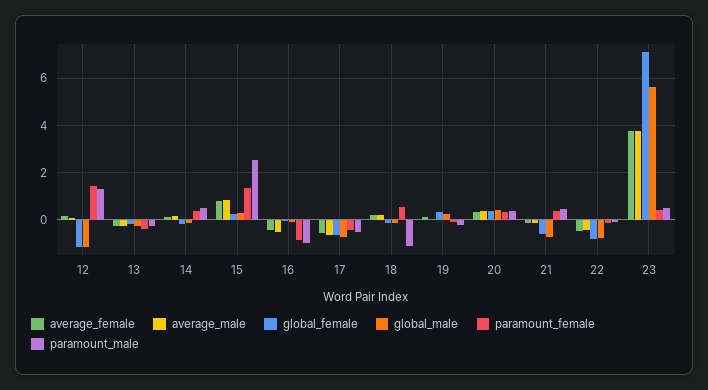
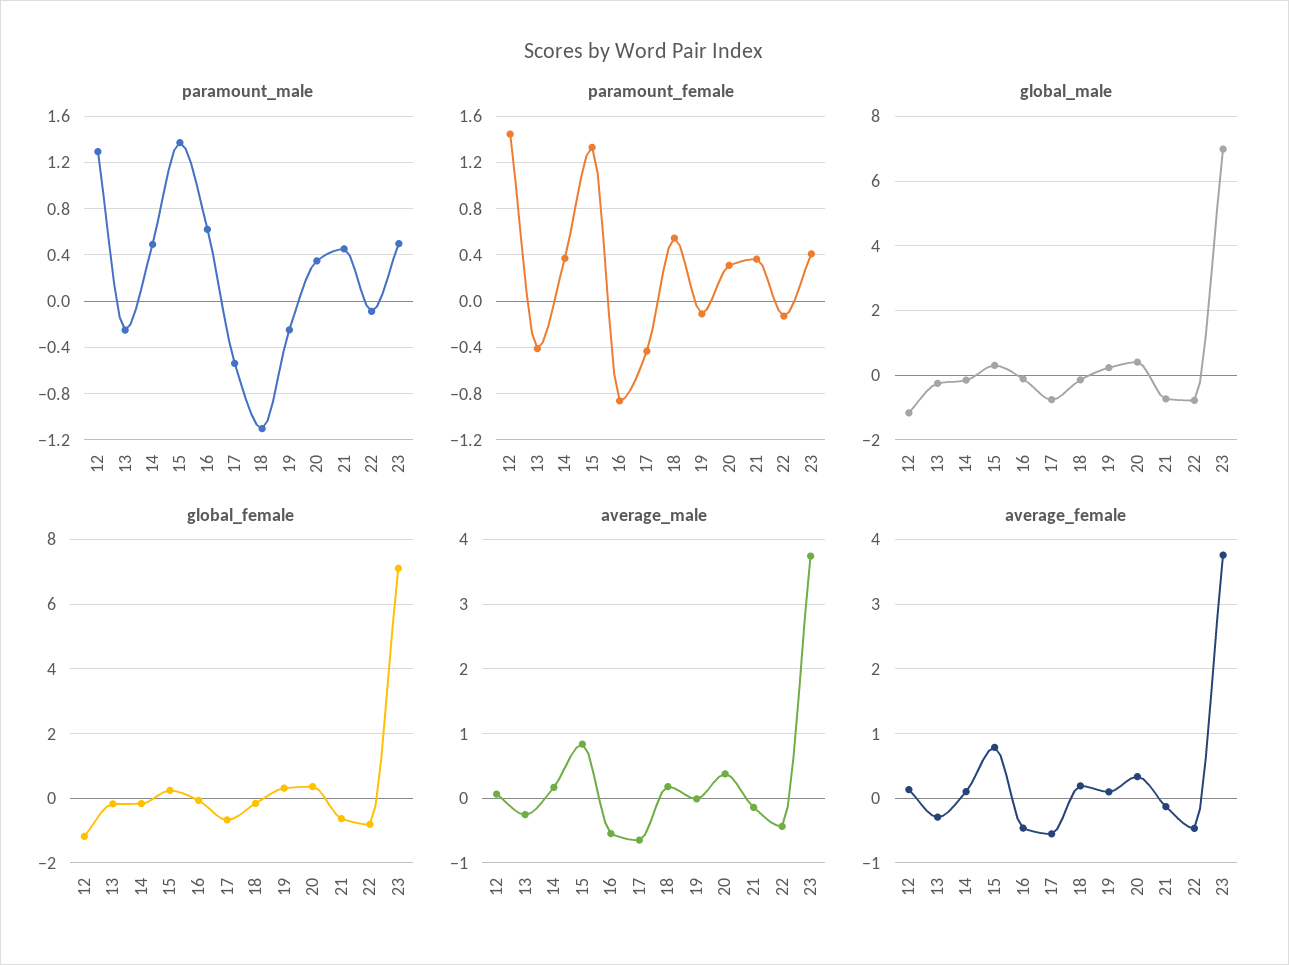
  {
    "average_female": {
      "12": 0.1,
      "13": -0.3,
      "14": 0.1,
      "15": 0.8,
      "16": -0.5,
      "17": -0.6,
      "18": 0.2,
      "19": 0.1,
      "20": 0.3,
      "21": -0.1,
      "22": -0.5,
      "23": 3.8
    },
    "average_male": {
      "12": 0.1,
      "13": -0.3,
      "14": 0.2,
      "15": 0.8,
      "16": -0.5,
      "17": -0.6,
      "18": 0.2,
      "19": 0,
      "20": 0.4,
      "21": -0.1,
      "22": -0.4,
      "23": 3.7
    },
    "global_female": {
      "12": -1.2,
      "13": -0.2,
      "14": -0.2,
      "15": 0.2,
      "16": 0,
      "17": -0.6,
      "18": -0.2,
      "19": 0.4,
      "20": 0.4,
      "21": -0.6,
      "22": -0.8,
      "23": 7.2
    },
    "global_male": {
      "12": -1.2,
      "13": -0.2,
      "14": -0.2,
      "15": 0.4,
      "16": -0.2,
      "17": -0.8,
      "18": -0.2,
      "19": 0.2,
      "20": 0.4,
      "21": -0.8,
      "22": -0.8,
-     "23": 5.5
+     "23": 7
    },
    "paramount_female": {
      "12": 1.4,
      "13": -0.4,
      "14": 0.4,
      "15": 1.3,
      "16": -0.9,
      "17": -0.4,
      "18": 0.5,
      "19": -0.1,
      "20": 0.3,
      "21": 0.4,
      "22": -0.1,
      "23": 0.4
    },
    "paramount_male": {
      "12": 1.3,
      "13": -0.3,
      "14": 0.5,
-     "15": 2.5,
+     "15": 1.4,
-     "16": -1,
+     "16": 0.6,
      "17": -0.5,
      "18": -1.1,
      "19": -0.2,
      "20": 0.4,
      "21": 0.5,
      "22": -0.1,
      "23": 0.5
    }
  }

